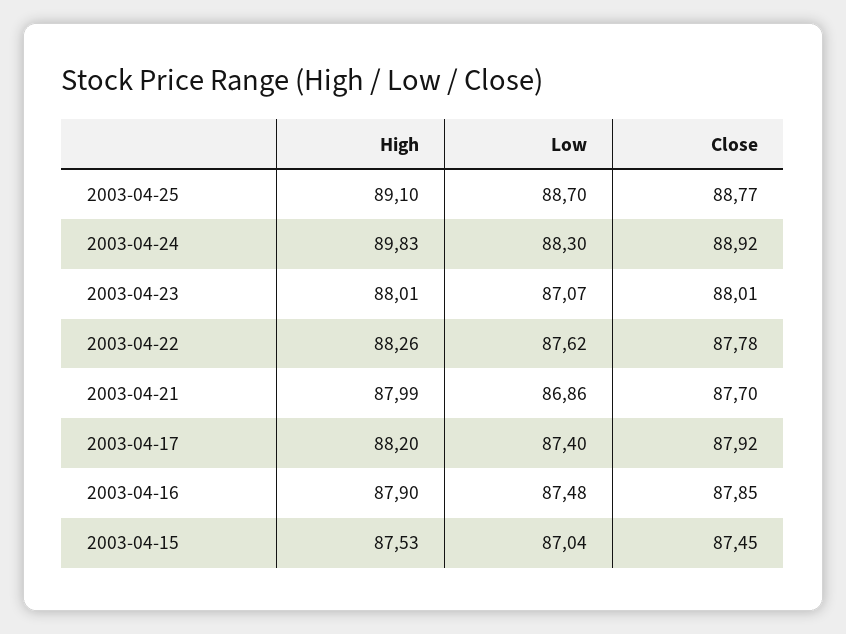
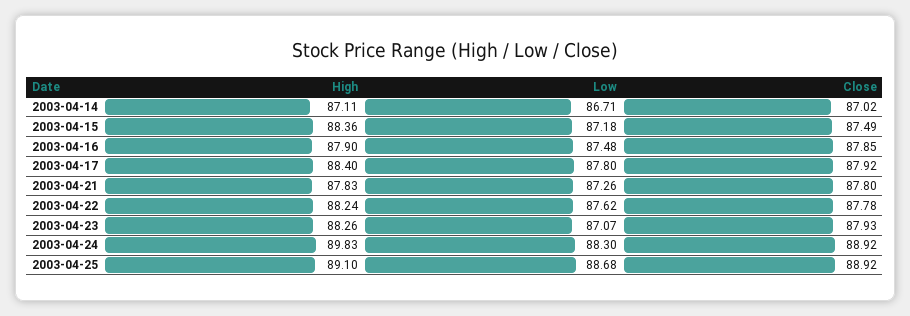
  {
    "High": {
      "2003-04-25": 89.1,
      "2003-04-24": 89.83,
-     "2003-04-23": 88.01,
+     "2003-04-23": 88.26,
-     "2003-04-22": 88.26,
+     "2003-04-22": 88.24,
-     "2003-04-21": 87.99,
+     "2003-04-21": 87.83,
-     "2003-04-17": 88.2,
+     "2003-04-17": 88.4,
      "2003-04-16": 87.9,
-     "2003-04-15": 87.53
+     "2003-04-15": 88.36,
+     "2003-04-14": 87.11
    },
    "Low": {
-     "2003-04-25": 88.7,
+     "2003-04-25": 88.68,
      "2003-04-24": 88.3,
      "2003-04-23": 87.07,
      "2003-04-22": 87.62,
-     "2003-04-21": 86.86,
+     "2003-04-21": 87.26,
-     "2003-04-17": 87.4,
+     "2003-04-17": 87.8,
      "2003-04-16": 87.48,
-     "2003-04-15": 87.04
+     "2003-04-15": 87.18,
+     "2003-04-14": 86.71
    },
    "Close": {
-     "2003-04-25": 88.77,
+     "2003-04-25": 88.92,
      "2003-04-24": 88.92,
-     "2003-04-23": 88.01,
+     "2003-04-23": 87.93,
      "2003-04-22": 87.78,
-     "2003-04-21": 87.7,
+     "2003-04-21": 87.8,
      "2003-04-17": 87.92,
      "2003-04-16": 87.85,
-     "2003-04-15": 87.45
+     "2003-04-15": 87.49,
+     "2003-04-14": 87.02
    }
  }

